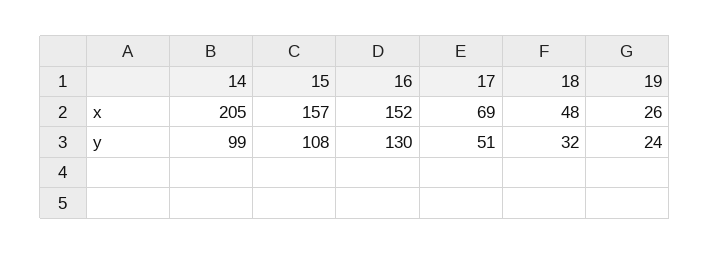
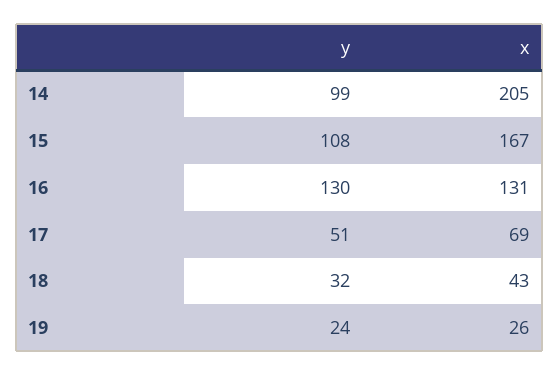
  {
    "14": {
      "x": 205,
      "y": 99
    },
    "15": {
-     "x": 157,
+     "x": 167,
      "y": 108
    },
    "16": {
-     "x": 152,
+     "x": 131,
      "y": 130
    },
    "17": {
      "x": 69,
      "y": 51
    },
    "18": {
-     "x": 48,
+     "x": 43,
      "y": 32
    },
    "19": {
      "x": 26,
      "y": 24
    }
  }

